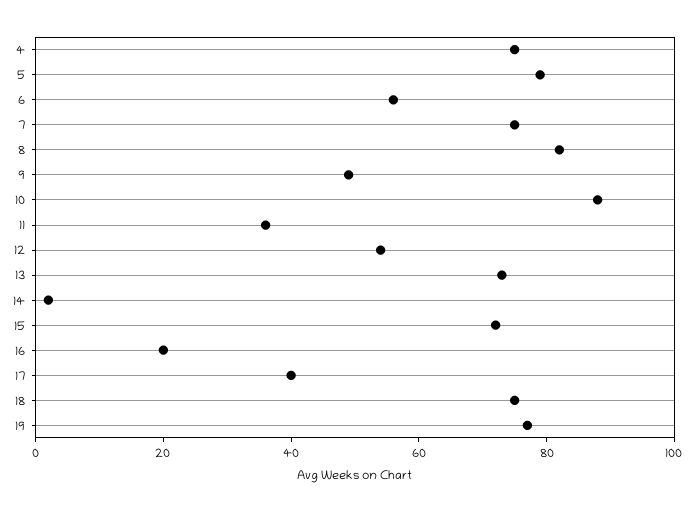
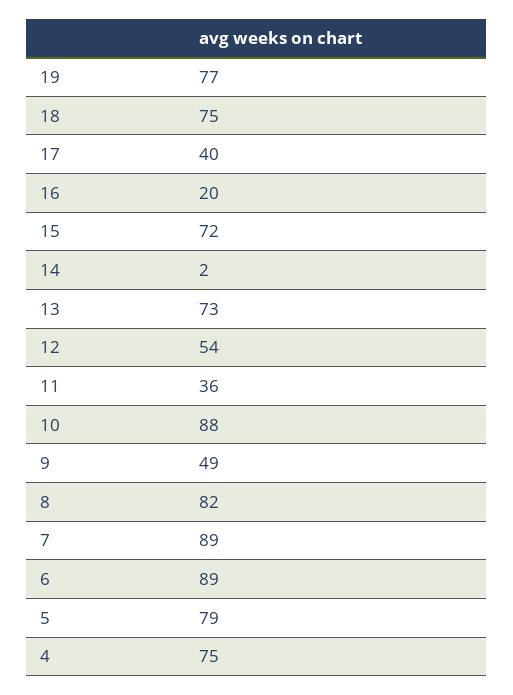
  {
    "4": 75,
    "5": 79,
-   "6": 55,
+   "6": 89,
-   "7": 75,
+   "7": 89,
    "8": 82,
    "9": 49,
    "10": 88,
    "11": 36,
    "12": 54,
    "13": 73,
    "14": 2,
    "15": 72,
    "16": 20,
    "17": 40,
    "18": 75,
    "19": 77
  }

